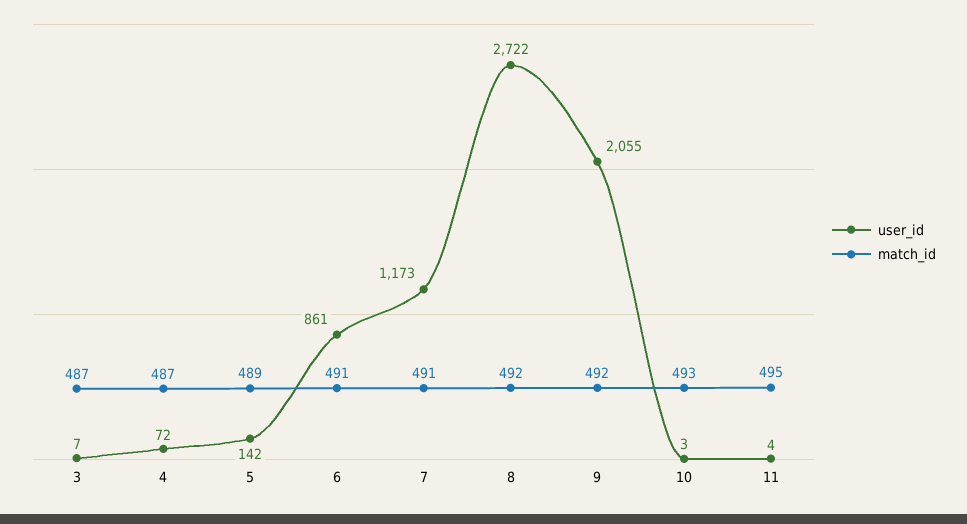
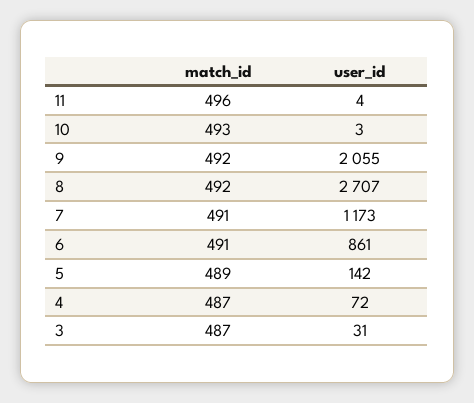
  {
    "user_id": {
-     "3": 7,
+     "3": 31,
      "4": 72,
      "5": 142,
      "6": 861,
      "7": 1173,
-     "8": 2722,
+     "8": 2707,
      "9": 2055,
      "10": 3,
      "11": 4
    },
    "match_id": {
      "3": 487,
      "4": 487,
      "5": 489,
      "6": 491,
      "7": 491,
      "8": 492,
      "9": 492,
      "10": 493,
-     "11": 495
+     "11": 496
    }
  }

